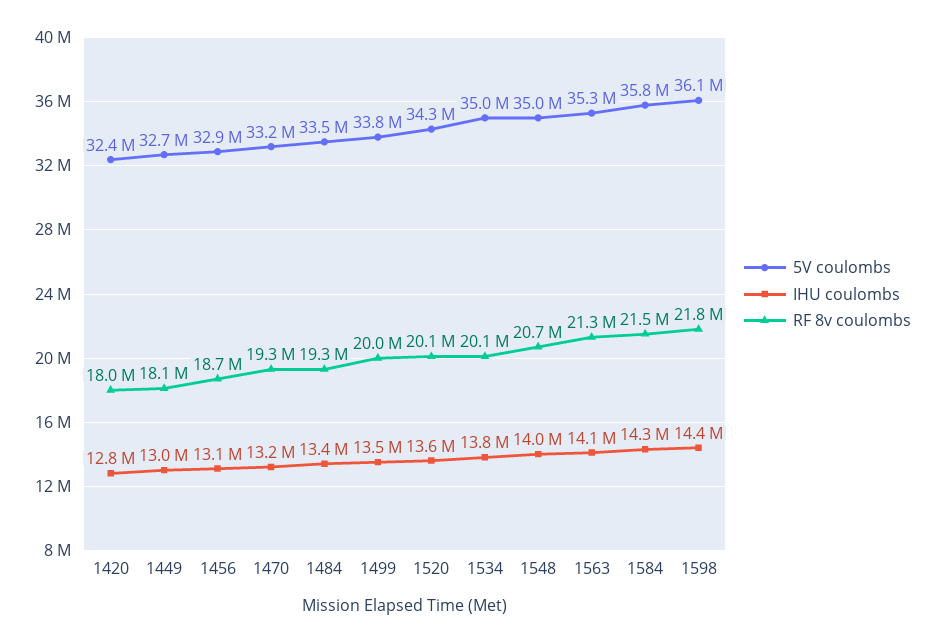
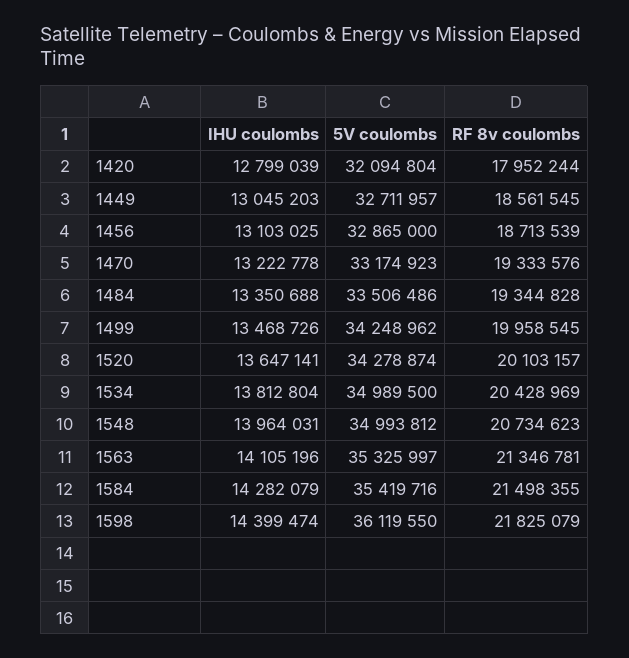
  {
    "5V coulombs": {
-     "1420": 32400000,
+     "1420": 32094804,
      "1449": 32711957,
      "1456": 32865000,
      "1470": 33174923,
      "1484": 33506486,
-     "1499": 33800000,
+     "1499": 34248962,
      "1520": 34278874,
      "1534": 34989500,
      "1548": 34993812,
      "1563": 35325997,
-     "1584": 35800000,
+     "1584": 35419716,
      "1598": 36119550
    },
    "IHU coulombs": {
      "1420": 12799039,
      "1449": 13045203,
      "1456": 13103025,
      "1470": 13222778,
      "1484": 13350688,
      "1499": 13468726,
      "1520": 13647141,
      "1534": 13812804,
      "1548": 13964031,
      "1563": 14105196,
      "1584": 14282079,
      "1598": 14399474
    },
    "RF 8v coulombs": {
      "1420": 17952244,
-     "1449": 18100000,
+     "1449": 18561545,
      "1456": 18713539,
      "1470": 19333576,
      "1484": 19344828,
      "1499": 19958545,
      "1520": 20103157,
-     "1534": 20100000,
+     "1534": 20428969,
      "1548": 20734623,
      "1563": 21346781,
      "1584": 21498355,
      "1598": 21825079
    }
  }

